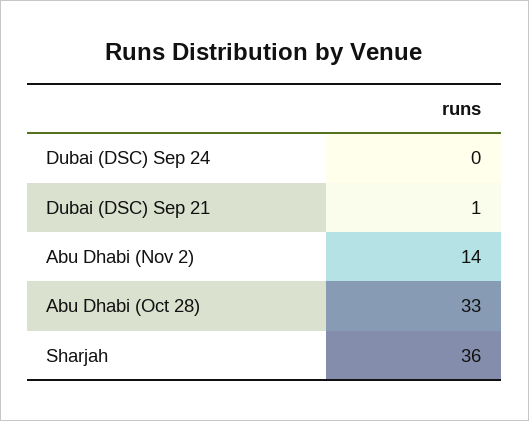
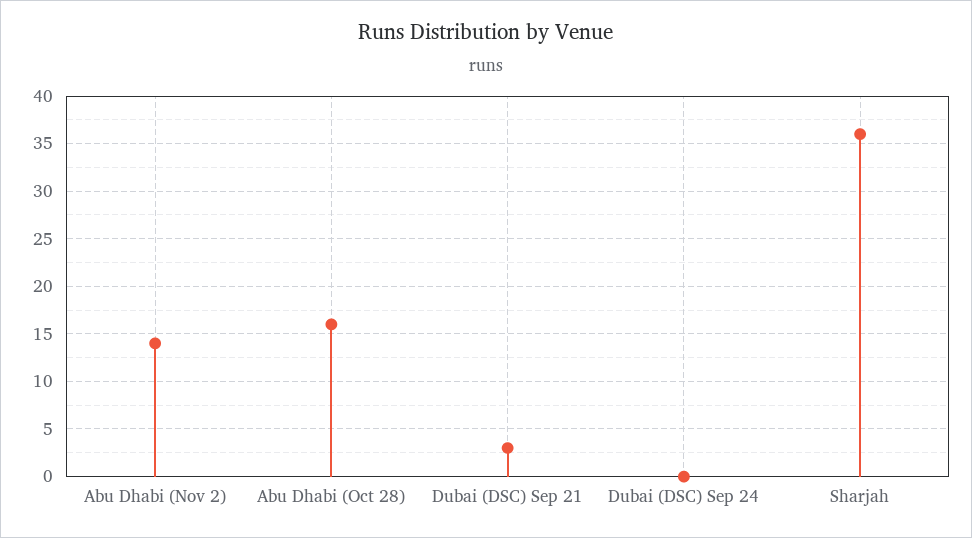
  {
    "Dubai (DSC) Sep 24": 0,
-   "Dubai (DSC) Sep 21": 1,
+   "Dubai (DSC) Sep 21": 3,
    "Abu Dhabi (Nov 2)": 14,
-   "Abu Dhabi (Oct 28)": 33,
+   "Abu Dhabi (Oct 28)": 16,
    "Sharjah": 36
  }

